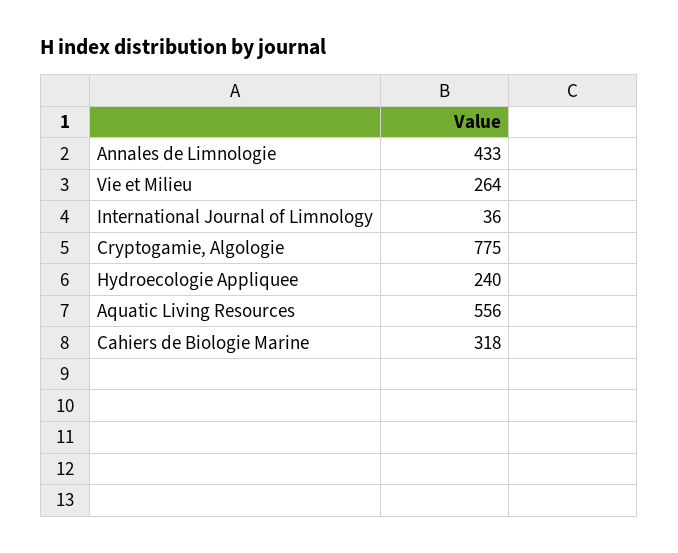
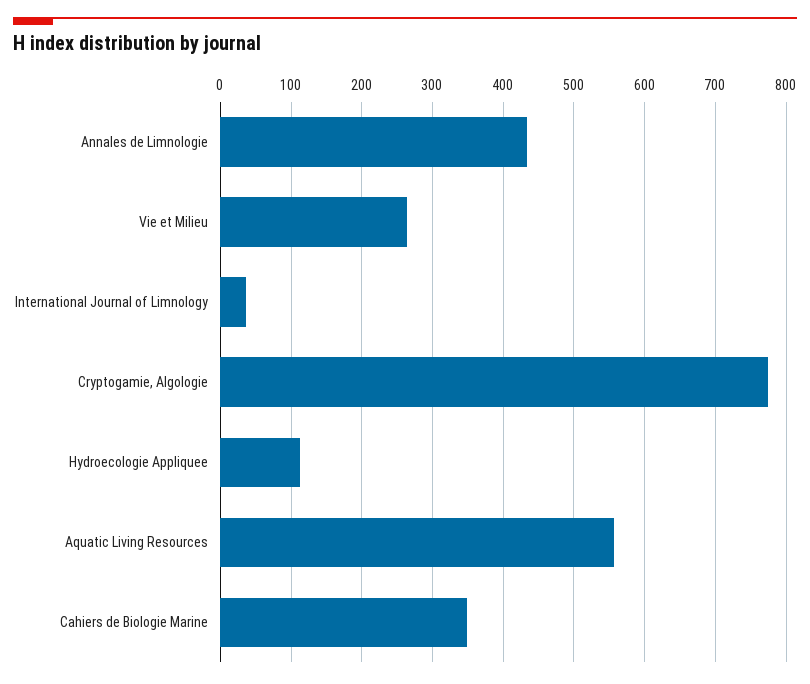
  {
    "Annales de Limnologie": 433,
    "Vie et Milieu": 264,
    "International Journal of Limnology": 36,
    "Cryptogamie, Algologie": 775,
-   "Hydroecologie Appliquee": 240,
+   "Hydroecologie Appliquee": 110,
    "Aquatic Living Resources": 556,
-   "Cahiers de Biologie Marine": 318
+   "Cahiers de Biologie Marine": 350
  }

